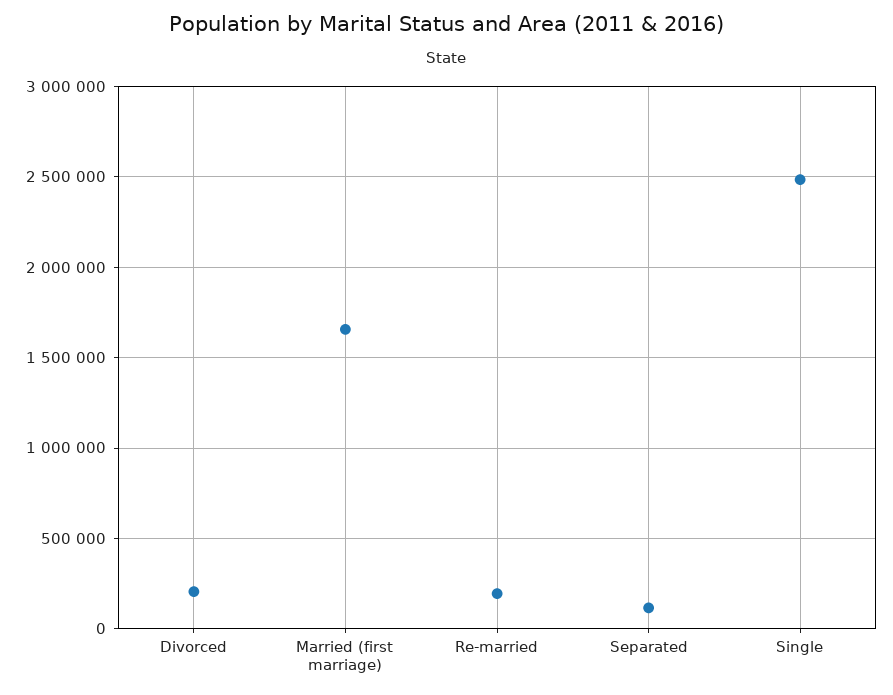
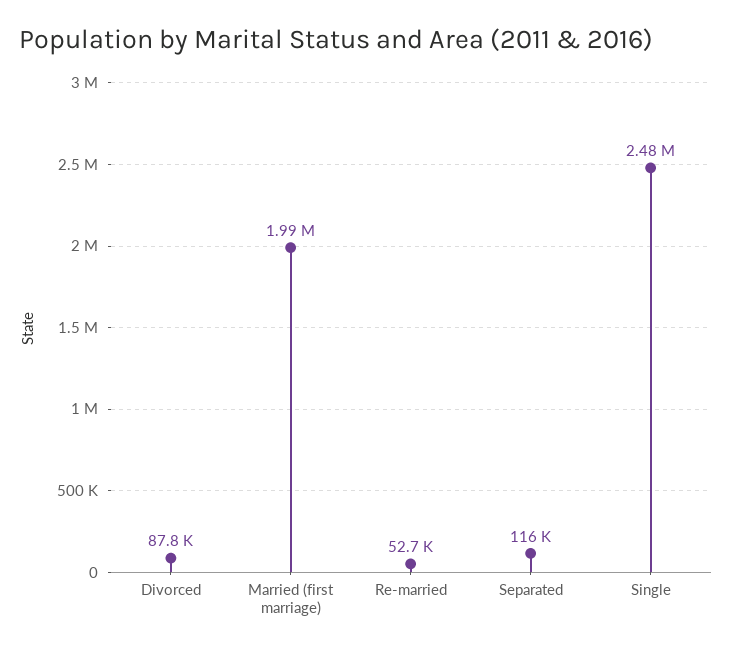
  {
-   "Divorced": 200000,
+   "Divorced": 87800,
-   "Married (first marriage)": 1650000,
+   "Married (first marriage)": 1990000,
-   "Re-married": 200000,
+   "Re-married": 52700,
    "Separated": 116000,
    "Single": 2480000
  }

